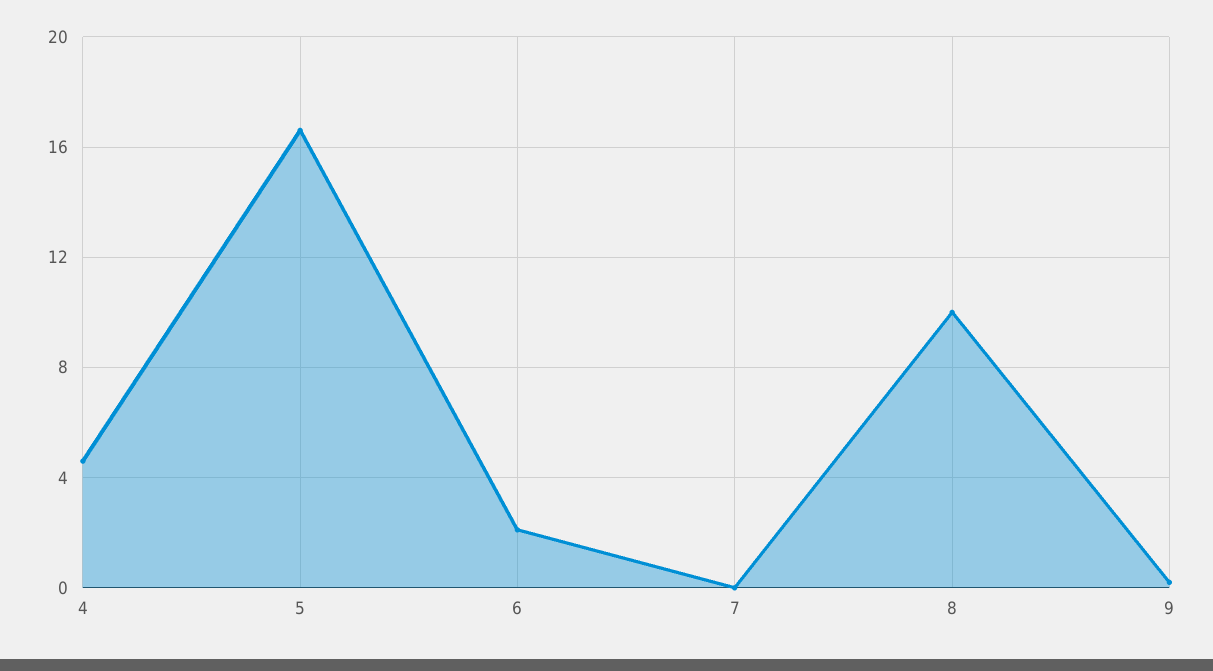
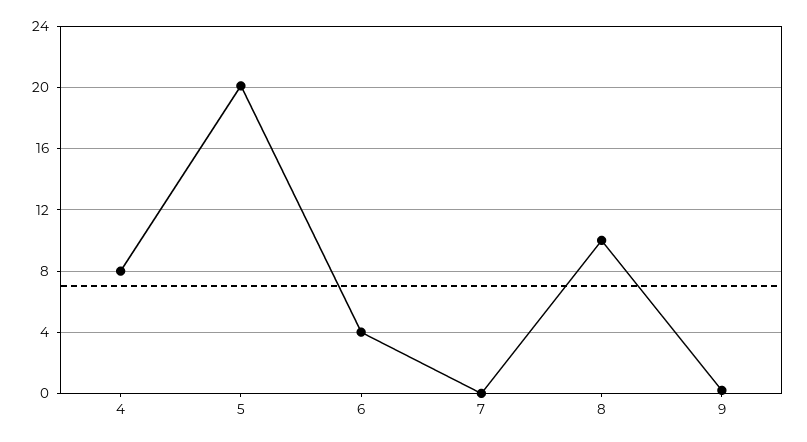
  {
-   "4": 4.5,
+   "4": 8,
-   "5": 16.5,
+   "5": 20,
-   "6": 2,
+   "6": 4,
    "7": 0,
    "8": 10,
    "9": 0
  }

